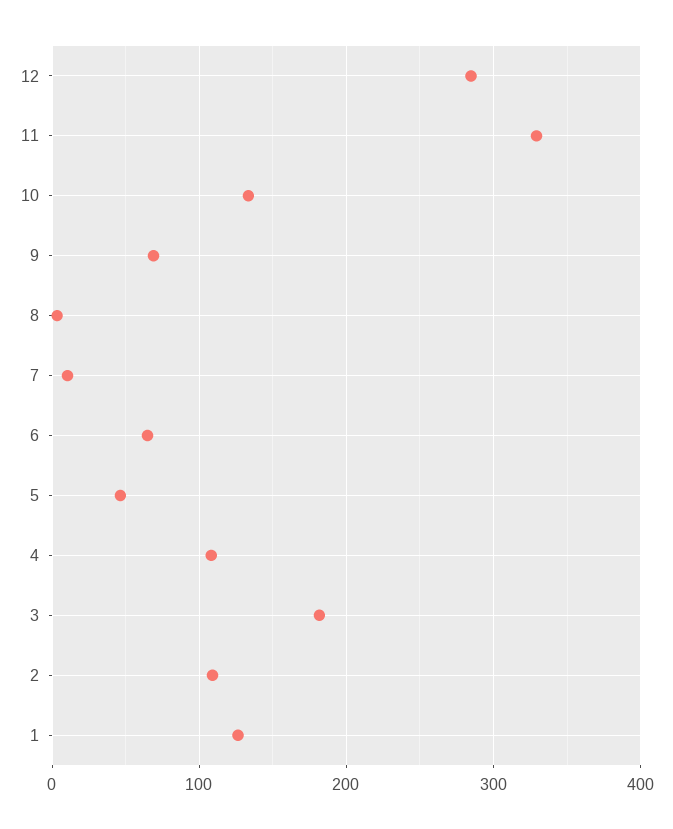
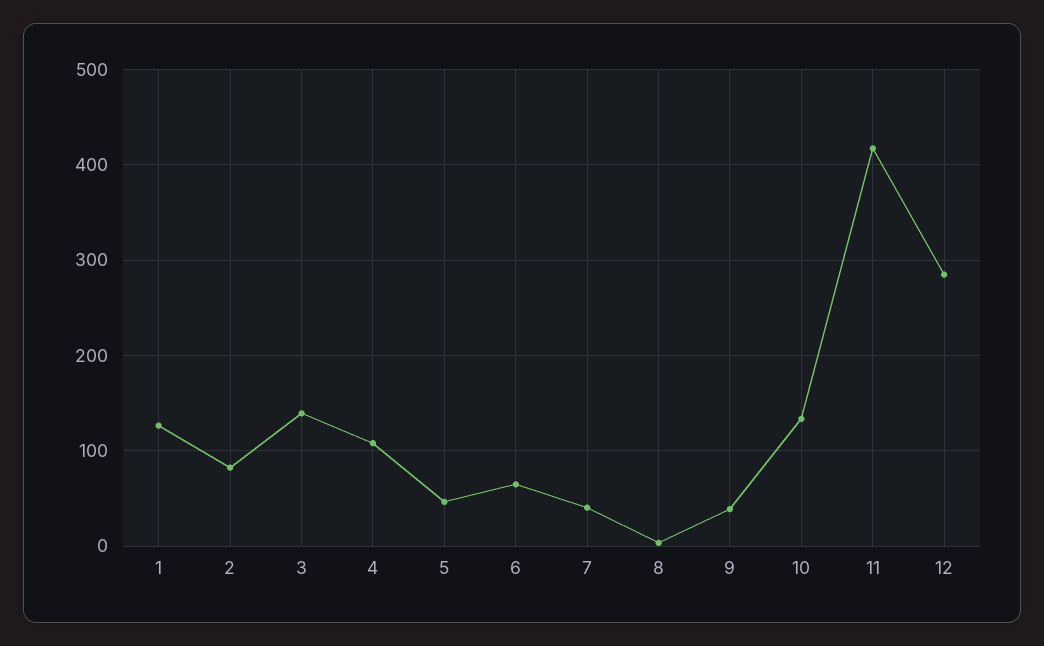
  {
    "12": 280,
-   "11": 330,
+   "11": 420,
    "10": 130,
-   "9": 70,
+   "9": 40,
    "8": 0,
-   "7": 10,
+   "7": 40,
    "6": 60,
    "5": 50,
    "4": 110,
-   "3": 180,
+   "3": 140,
-   "2": 110,
+   "2": 80,
    "1": 130
  }

